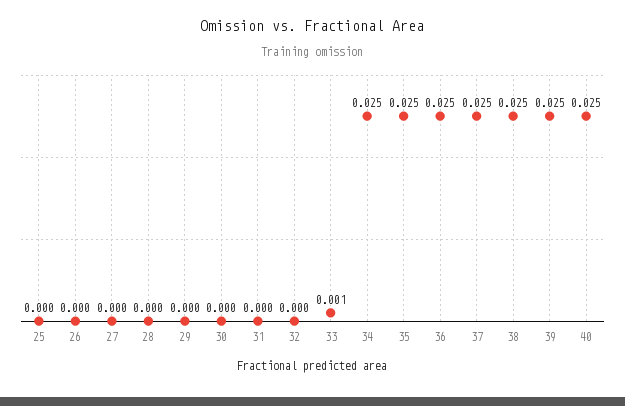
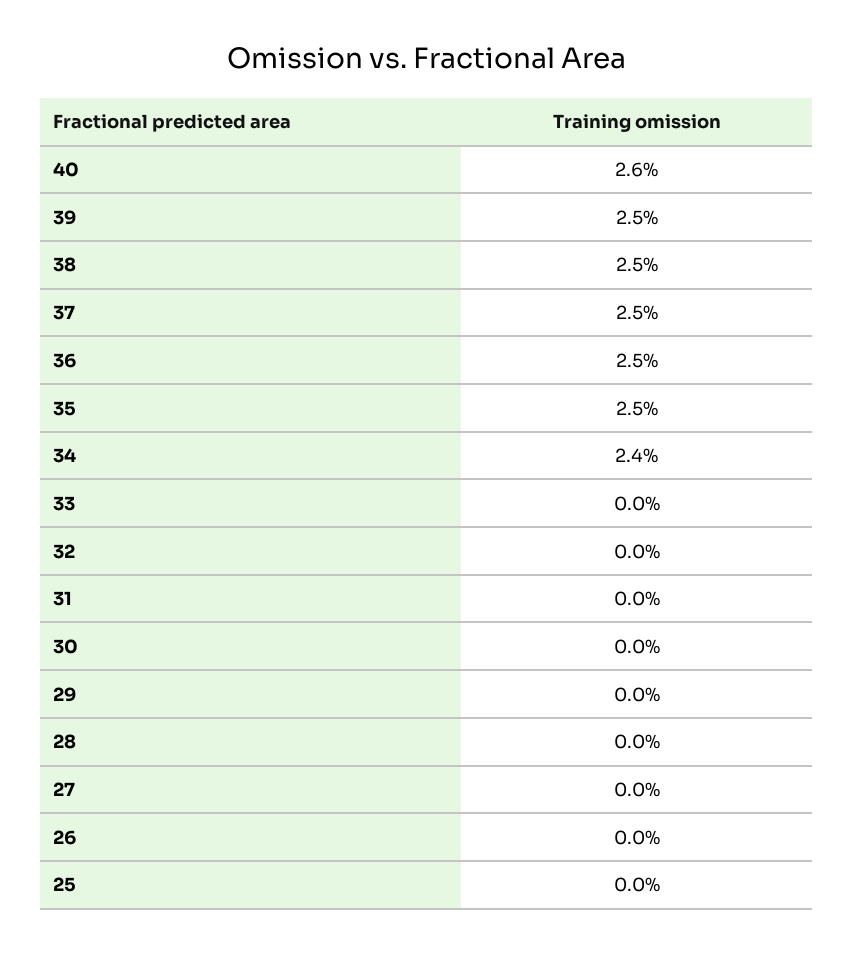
  {
    "25": 0,
    "26": 0,
    "27": 0,
    "28": 0,
    "29": 0,
    "30": 0,
    "31": 0,
    "32": 0,
-   "33": 0.001,
+   "33": 0,
-   "34": 0.025,
+   "34": 0.024,
    "35": 0.025,
    "36": 0.025,
    "37": 0.025,
    "38": 0.025,
    "39": 0.025,
-   "40": 0.025
+   "40": 0.026
  }

